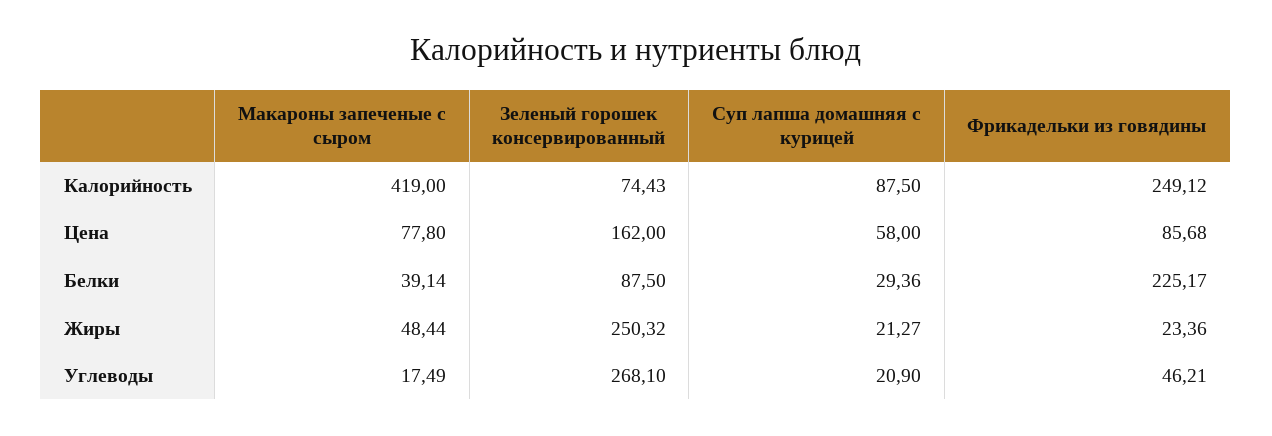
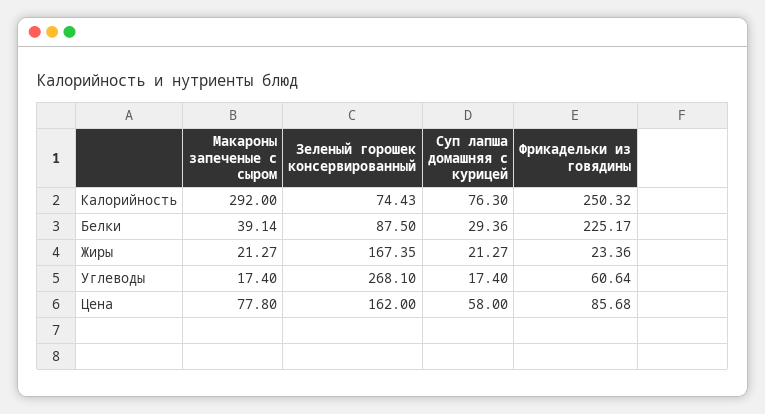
  {
    "Макароны запеченые с сыром": {
-     "Калорийность": 419,
+     "Калорийность": 292,
      "Цена": 77.8,
      "Белки": 39.14,
-     "Жиры": 48.44,
+     "Жиры": 21.27,
-     "Углеводы": 17.49
+     "Углеводы": 17.4
    },
    "Зеленый горошек консервированный": {
      "Калорийность": 74.43,
      "Цена": 162,
      "Белки": 87.5,
-     "Жиры": 250.32,
+     "Жиры": 167.35,
      "Углеводы": 268.1
    },
    "Суп лапша домашняя с курицей": {
-     "Калорийность": 87.5,
+     "Калорийность": 76.3,
      "Цена": 58,
      "Белки": 29.36,
      "Жиры": 21.27,
-     "Углеводы": 20.9
+     "Углеводы": 17.4
    },
    "Фрикадельки из говядины": {
-     "Калорийность": 249.12,
+     "Калорийность": 250.32,
      "Цена": 85.68,
      "Белки": 225.17,
      "Жиры": 23.36,
-     "Углеводы": 46.21
+     "Углеводы": 60.64
    }
  }

